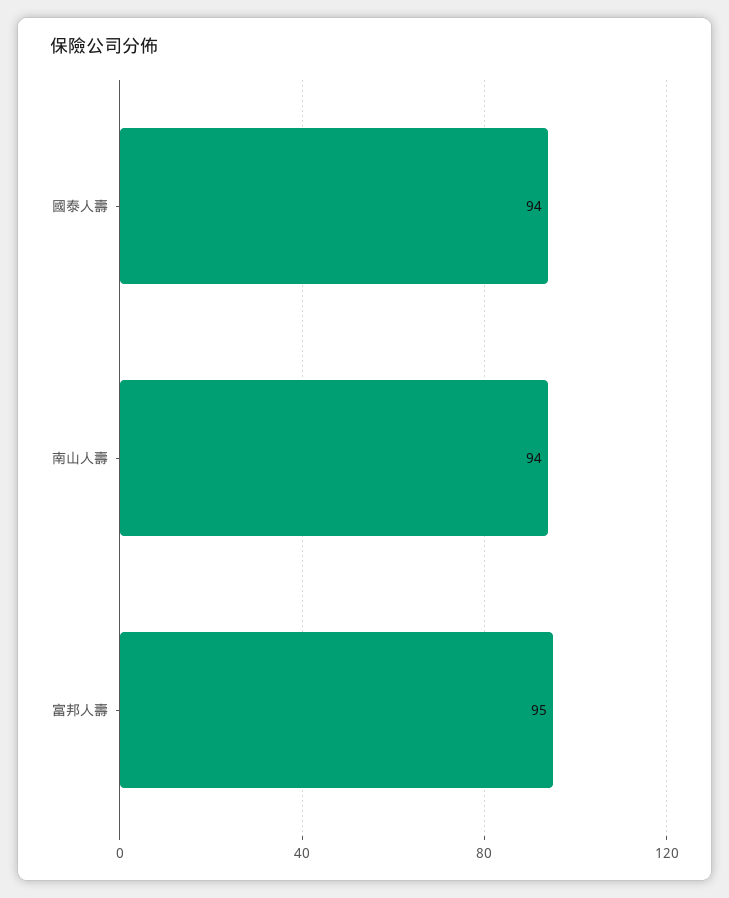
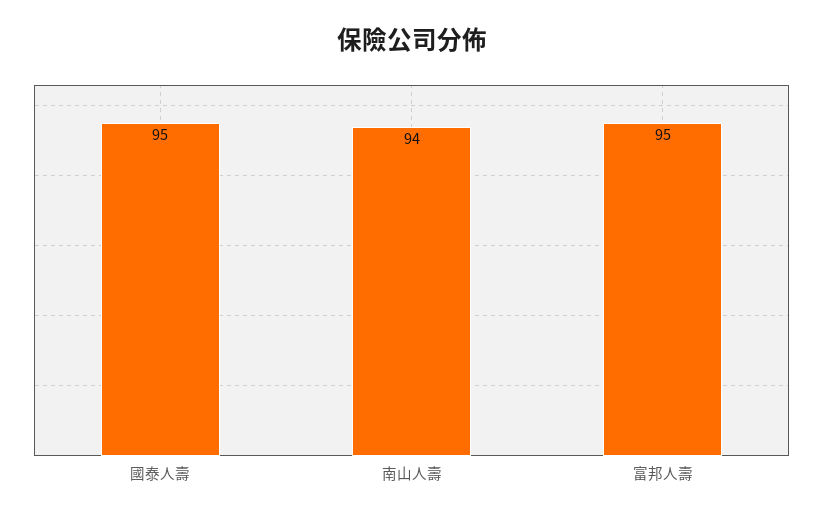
  {
-   "國泰人壽": 94,
+   "國泰人壽": 95,
    "南山人壽": 94,
    "富邦人壽": 95
  }

